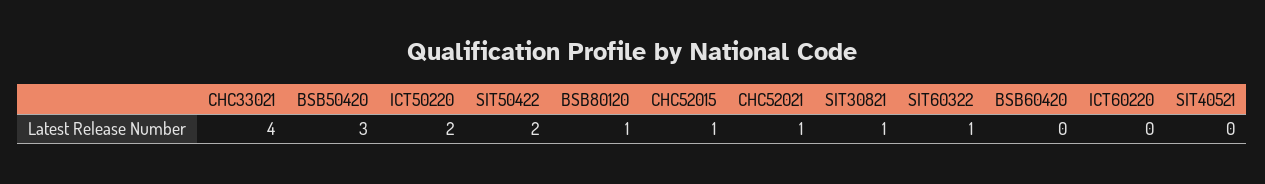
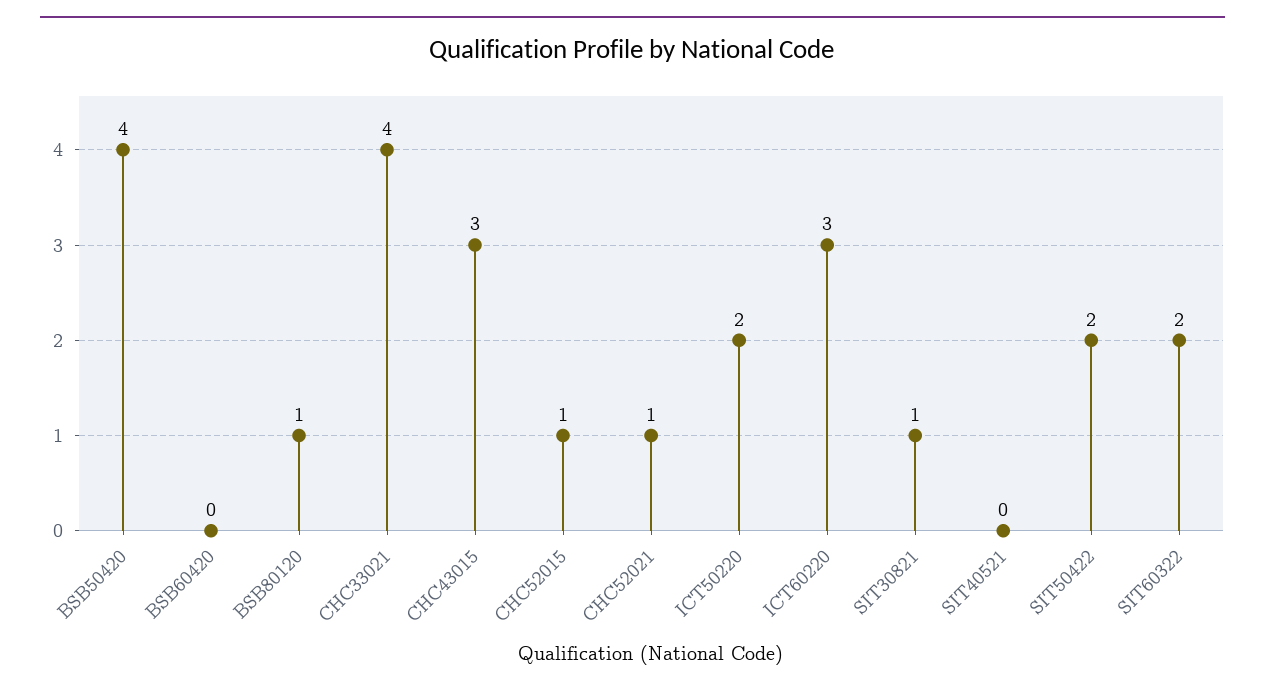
  {
    "CHC33021": 4,
-   "BSB50420": 3,
+   "BSB50420": 4,
    "ICT50220": 2,
    "SIT50422": 2,
    "BSB80120": 1,
    "CHC52015": 1,
    "CHC52021": 1,
    "SIT30821": 1,
-   "SIT60322": 1,
+   "SIT60322": 2,
    "BSB60420": 0,
-   "ICT60220": 0,
+   "ICT60220": 3,
-   "SIT40521": 0
+   "SIT40521": 0,
+   "CHC43015": 3
  }

